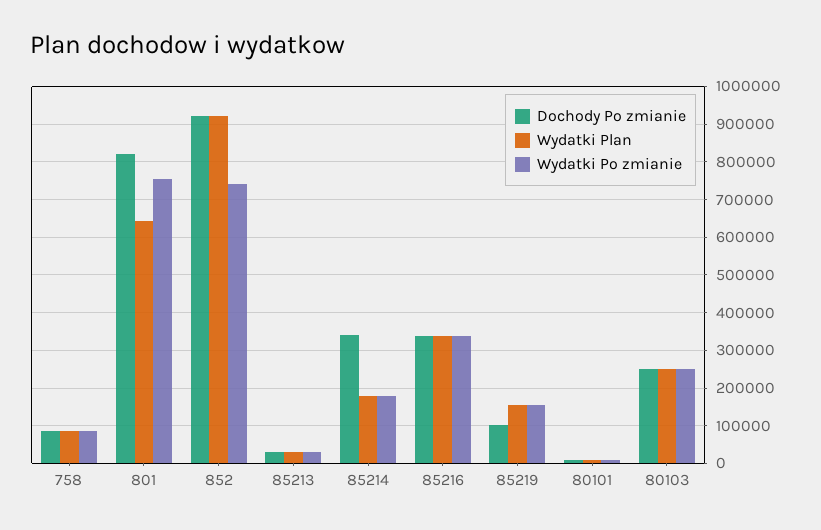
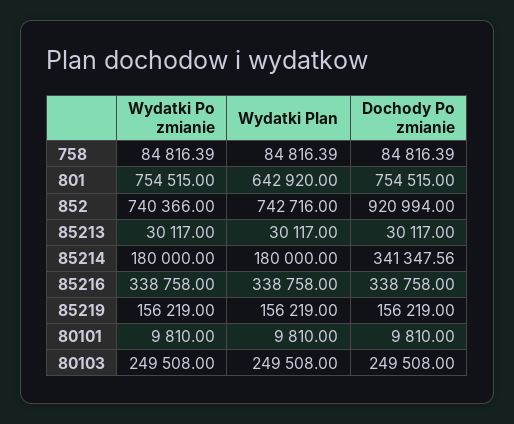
  {
    "Dochody Po zmianie": {
      "758": 84816.39,
-     "801": 820000,
+     "801": 754515,
      "852": 920994,
      "85213": 30117,
      "85214": 341347.56,
      "85216": 338758,
-     "85219": 100000,
+     "85219": 156219,
      "80101": 9810,
      "80103": 249508
    },
    "Wydatki Plan": {
      "758": 84816.39,
      "801": 642920,
-     "852": 920000,
+     "852": 742716,
      "85213": 30117,
      "85214": 180000,
      "85216": 338758,
      "85219": 156219,
      "80101": 9810,
      "80103": 249508
    },
    "Wydatki Po zmianie": {
      "758": 84816.39,
      "801": 754515,
      "852": 740366,
      "85213": 30117,
      "85214": 180000,
      "85216": 338758,
      "85219": 156219,
      "80101": 9810,
      "80103": 249508
    }
  }

